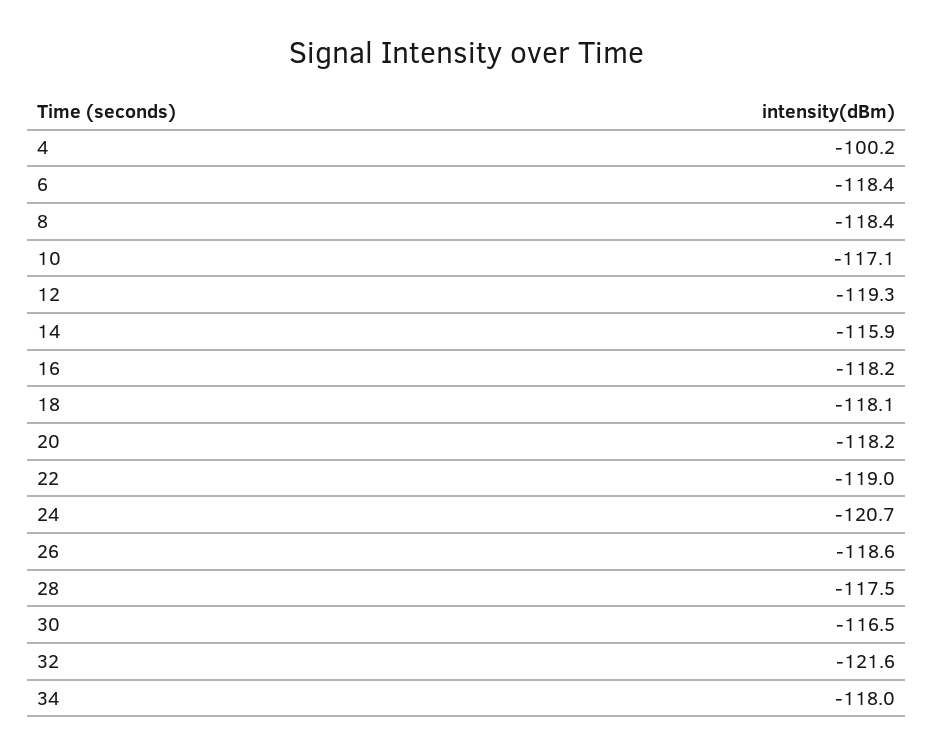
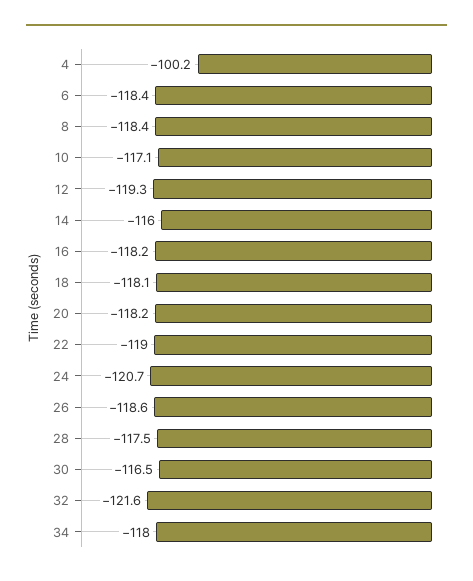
  {
    "4": -100.2,
    "6": -118.4,
    "8": -118.4,
    "10": -117.1,
    "12": -119.3,
-   "14": -115.9,
+   "14": -116,
    "16": -118.2,
    "18": -118.1,
    "20": -118.2,
    "22": -119,
    "24": -120.7,
    "26": -118.6,
    "28": -117.5,
    "30": -116.5,
    "32": -121.6,
    "34": -118
  }

